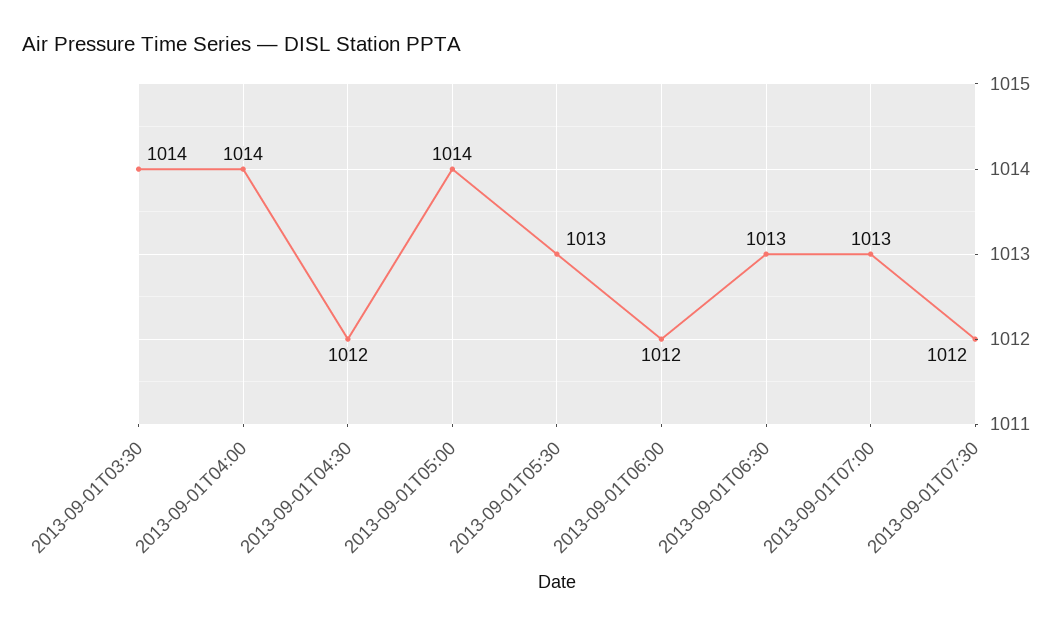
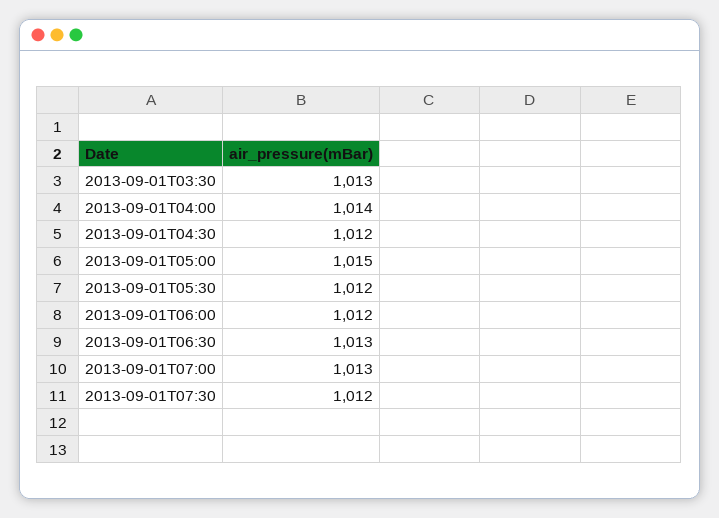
  {
-   "2013-09-01T03:30": 1014,
+   "2013-09-01T03:30": 1013,
    "2013-09-01T04:00": 1014,
    "2013-09-01T04:30": 1012,
-   "2013-09-01T05:00": 1014,
+   "2013-09-01T05:00": 1015,
-   "2013-09-01T05:30": 1013,
+   "2013-09-01T05:30": 1012,
    "2013-09-01T06:00": 1012,
    "2013-09-01T06:30": 1013,
    "2013-09-01T07:00": 1013,
    "2013-09-01T07:30": 1012
  }

